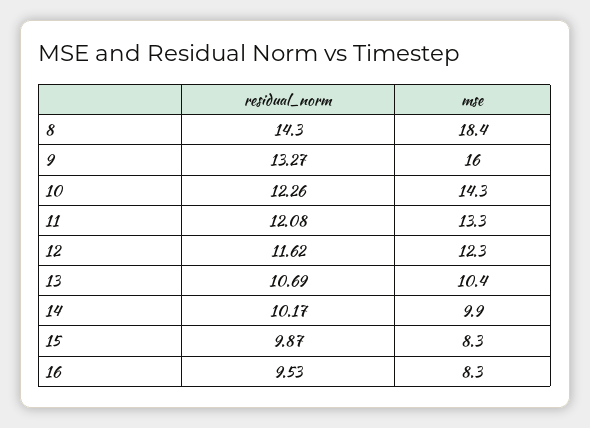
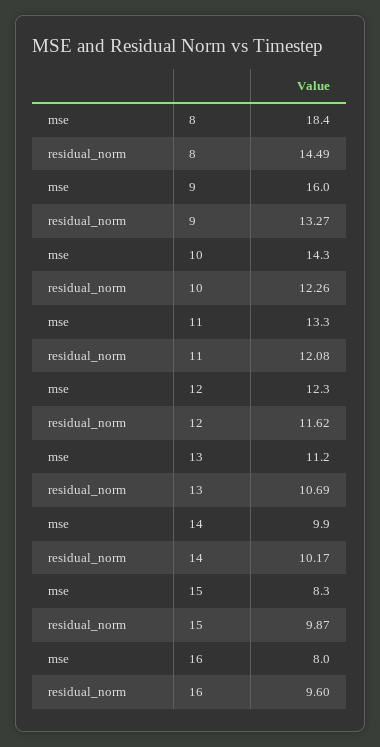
  {
    "residual_norm": {
-     "8": 14.3,
+     "8": 14.49,
      "9": 13.27,
      "10": 12.26,
      "11": 12.08,
      "12": 11.62,
      "13": 10.69,
      "14": 10.17,
      "15": 9.87,
-     "16": 9.53
+     "16": 9.6
    },
    "mse": {
      "8": 18.4,
      "9": 16,
      "10": 14.3,
      "11": 13.3,
      "12": 12.3,
-     "13": 10.4,
+     "13": 11.2,
      "14": 9.9,
      "15": 8.3,
-     "16": 8.3
+     "16": 8
    }
  }

